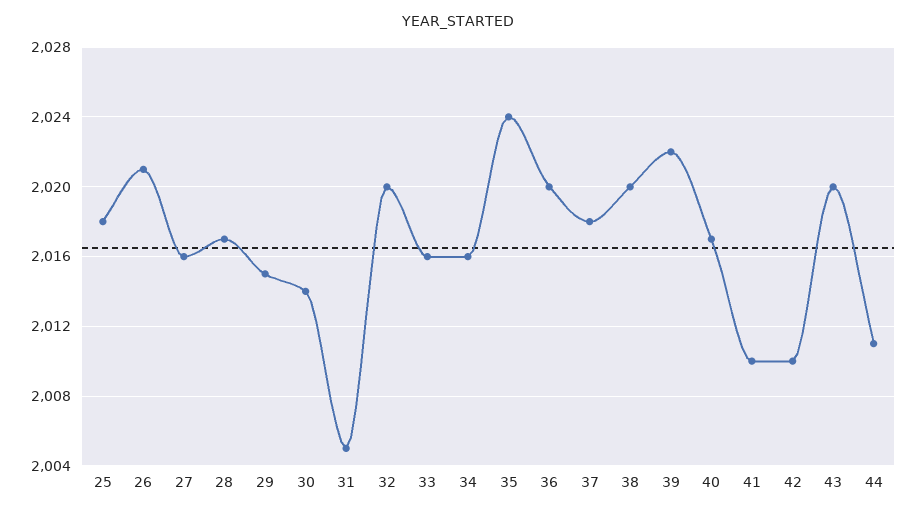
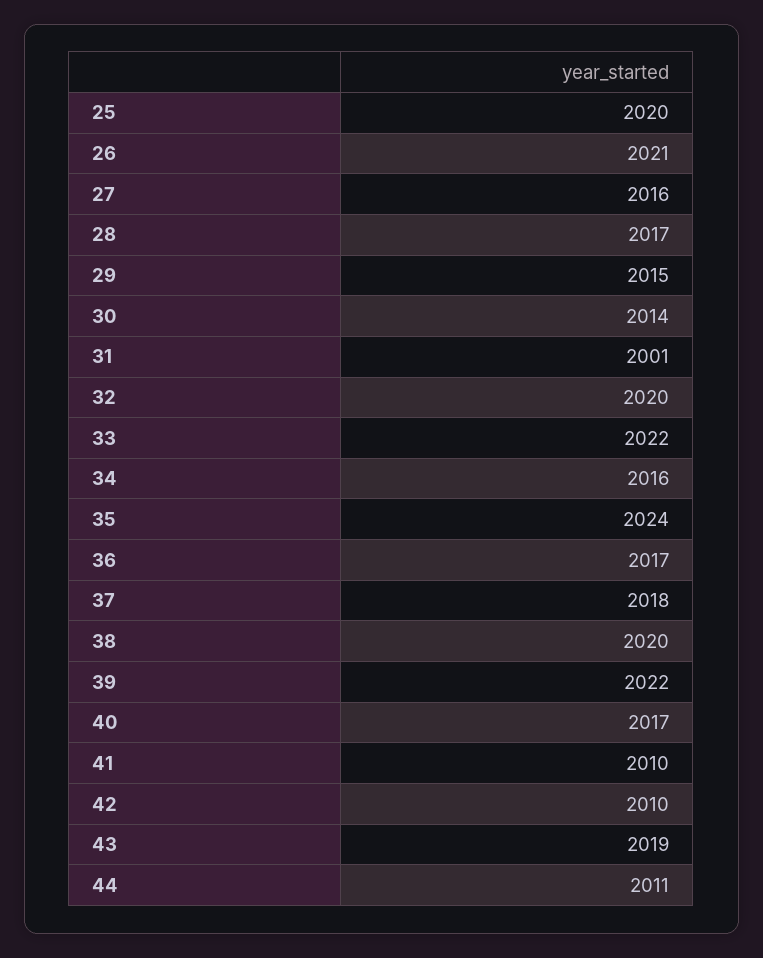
  {
-   "25": 2018,
+   "25": 2020,
    "26": 2021,
    "27": 2016,
    "28": 2017,
    "29": 2015,
    "30": 2014,
-   "31": 2005,
+   "31": 2001,
    "32": 2020,
-   "33": 2016,
+   "33": 2022,
    "34": 2016,
    "35": 2024,
-   "36": 2020,
+   "36": 2017,
    "37": 2018,
    "38": 2020,
    "39": 2022,
    "40": 2017,
    "41": 2010,
    "42": 2010,
-   "43": 2020,
+   "43": 2019,
    "44": 2011
  }

